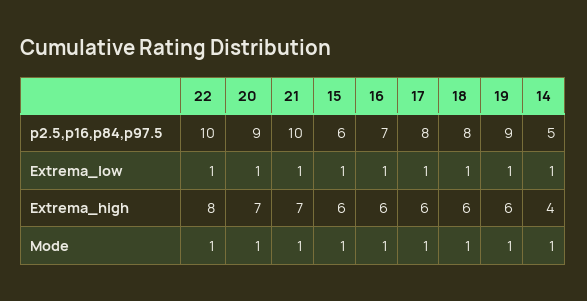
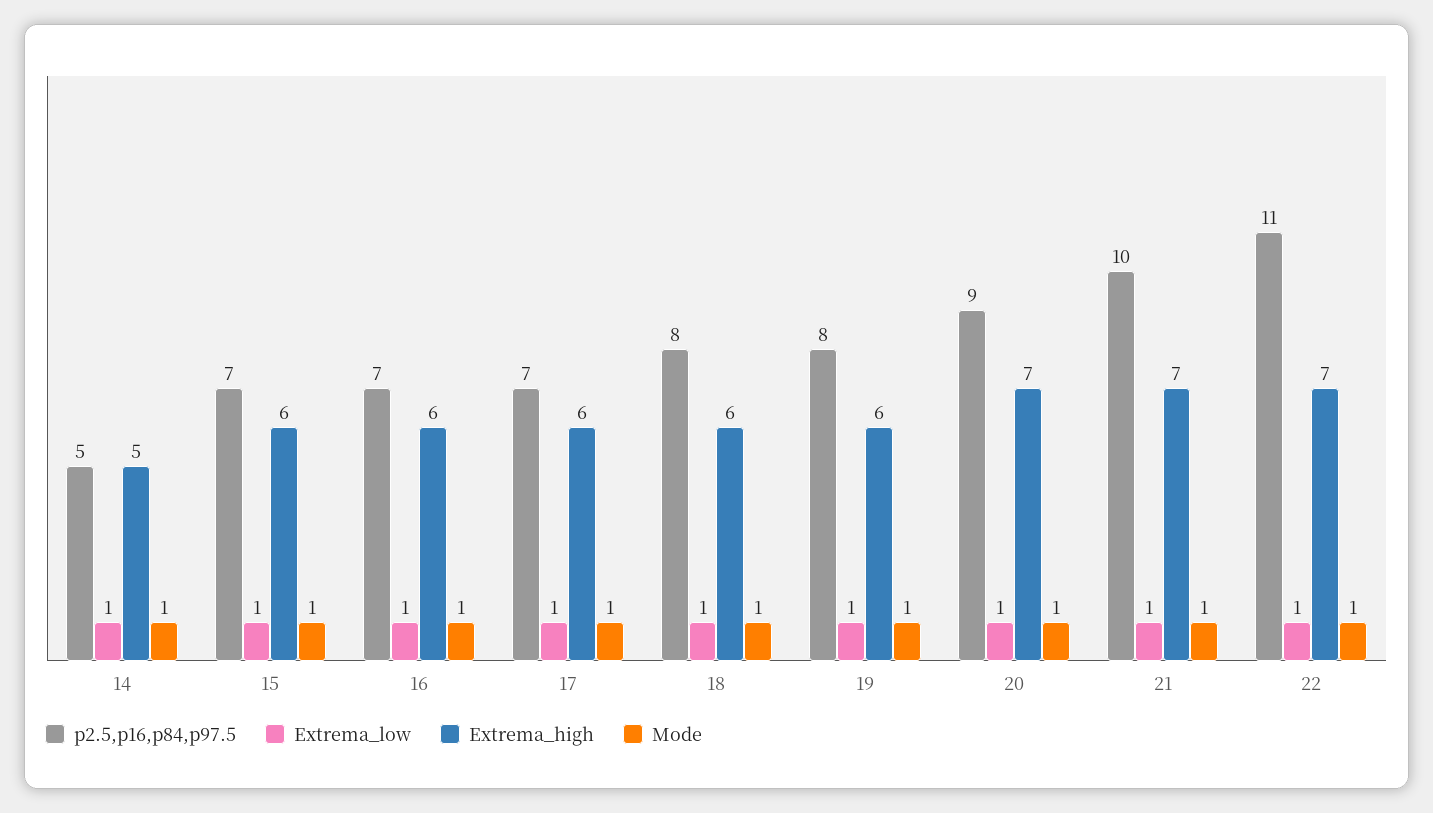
  {
    "p2.5,p16,p84,p97.5": {
-     "22": 10,
+     "22": 11,
      "20": 9,
      "21": 10,
-     "15": 6,
+     "15": 7,
      "16": 7,
-     "17": 8,
+     "17": 7,
      "18": 8,
-     "19": 9,
+     "19": 8,
      "14": 5
    },
    "Extrema_low": {
      "22": 1,
      "20": 1,
      "21": 1,
      "15": 1,
      "16": 1,
      "17": 1,
      "18": 1,
      "19": 1,
      "14": 1
    },
    "Extrema_high": {
-     "22": 8,
+     "22": 7,
      "20": 7,
      "21": 7,
      "15": 6,
      "16": 6,
      "17": 6,
      "18": 6,
      "19": 6,
-     "14": 4
+     "14": 5
    },
    "Mode": {
      "22": 1,
      "20": 1,
      "21": 1,
      "15": 1,
      "16": 1,
      "17": 1,
      "18": 1,
      "19": 1,
      "14": 1
    }
  }

